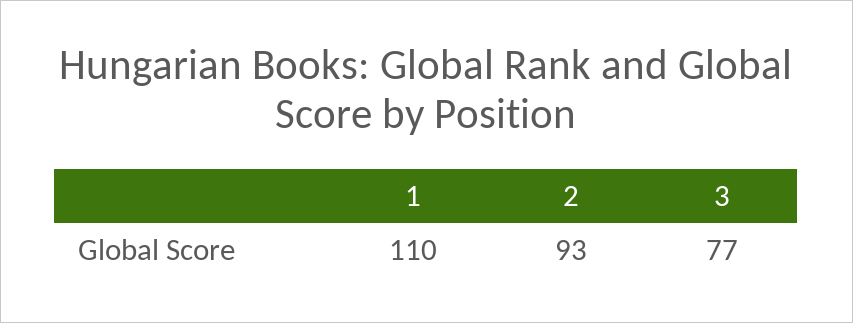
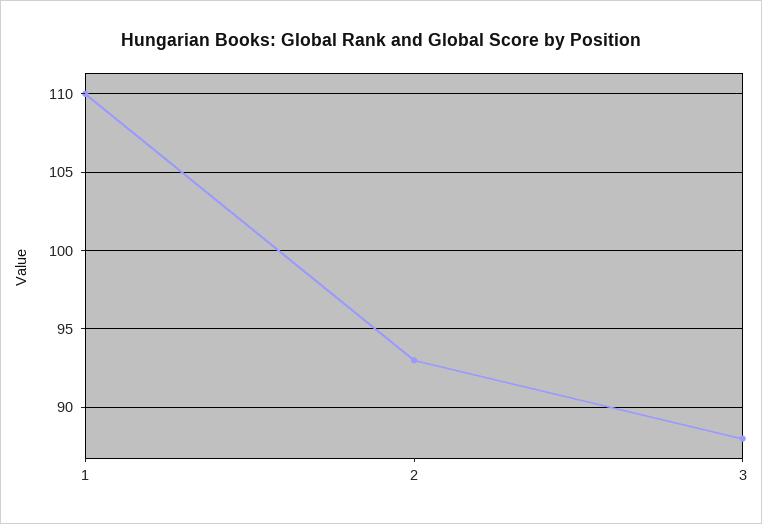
  {
    "1": 110,
    "2": 93,
-   "3": 77
+   "3": 88
  }

